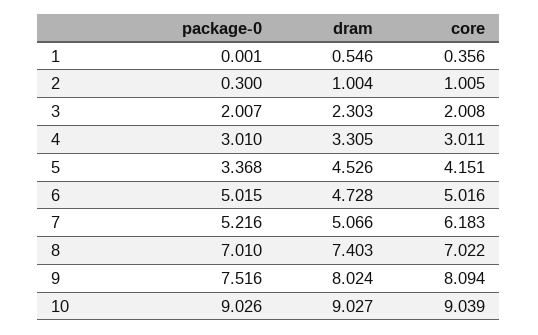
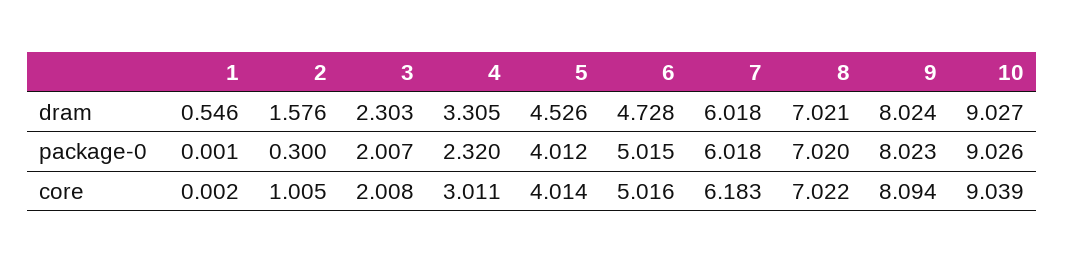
  {
    "package-0": {
      "1": 0.001,
      "2": 0.3,
      "3": 2.007,
-     "4": 3.01,
+     "4": 2.32,
-     "5": 3.368,
+     "5": 4.012,
      "6": 5.015,
-     "7": 5.216,
+     "7": 6.018,
-     "8": 7.01,
+     "8": 7.02,
-     "9": 7.516,
+     "9": 8.023,
      "10": 9.026
    },
    "dram": {
      "1": 0.546,
-     "2": 1.004,
+     "2": 1.576,
      "3": 2.303,
      "4": 3.305,
      "5": 4.526,
      "6": 4.728,
-     "7": 5.066,
+     "7": 6.018,
-     "8": 7.403,
+     "8": 7.021,
      "9": 8.024,
      "10": 9.027
    },
    "core": {
-     "1": 0.356,
+     "1": 0.002,
      "2": 1.005,
      "3": 2.008,
      "4": 3.011,
-     "5": 4.151,
+     "5": 4.014,
      "6": 5.016,
      "7": 6.183,
      "8": 7.022,
      "9": 8.094,
      "10": 9.039
    }
  }

